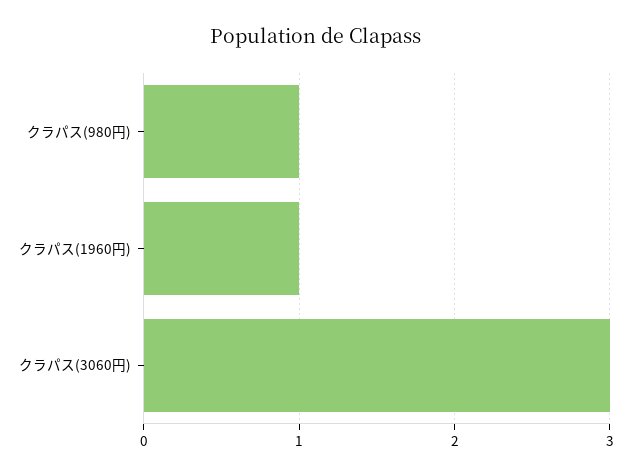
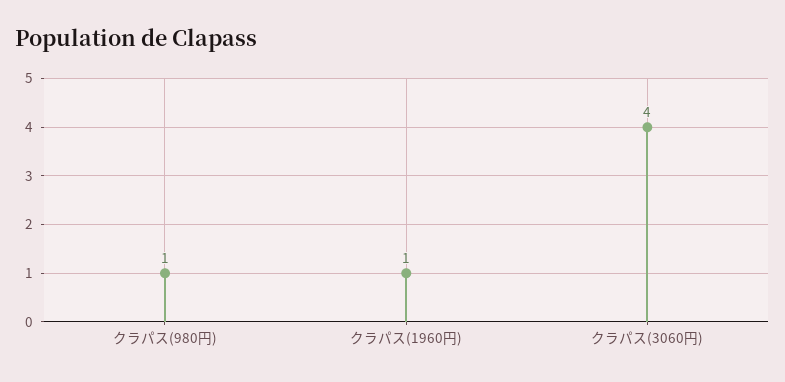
  {
    "クラパス(980円)": 1,
    "クラパス(1960円)": 1,
-   "クラパス(3060円)": 3
+   "クラパス(3060円)": 4
  }

